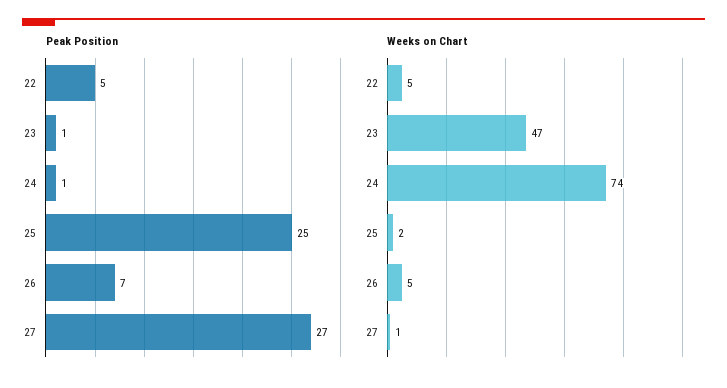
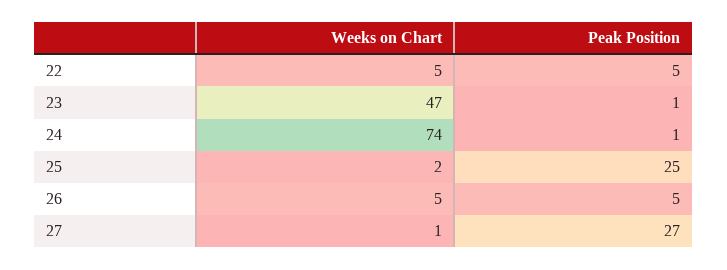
  {
    "Peak Position": {
      "22": 5,
      "23": 1,
      "24": 1,
      "25": 25,
-     "26": 7,
+     "26": 5,
      "27": 27
    },
    "Weeks on Chart": {
      "22": 5,
      "23": 47,
      "24": 74,
      "25": 2,
      "26": 5,
      "27": 1
    }
  }

